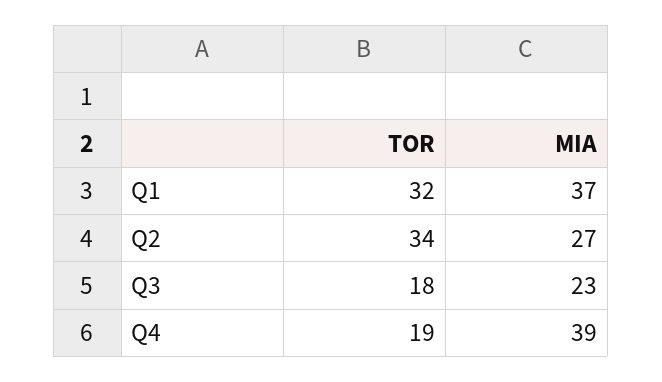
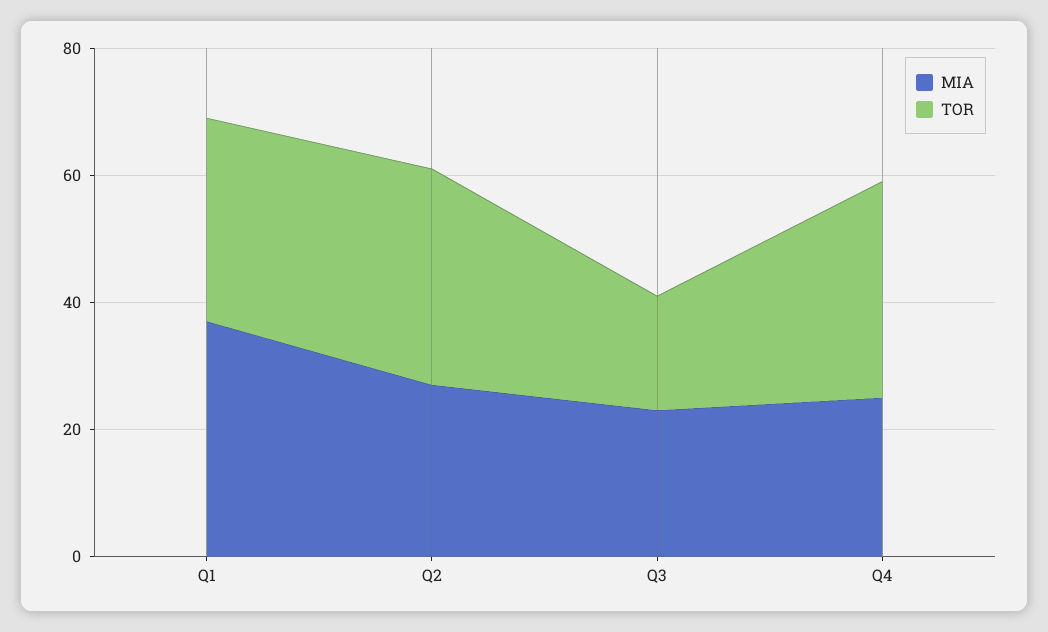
  {
    "TOR": {
      "Q1": 32,
      "Q2": 34,
      "Q3": 18,
-     "Q4": 19
+     "Q4": 35
    },
    "MIA": {
      "Q1": 37,
      "Q2": 27,
      "Q3": 23,
-     "Q4": 39
+     "Q4": 25
    }
  }

